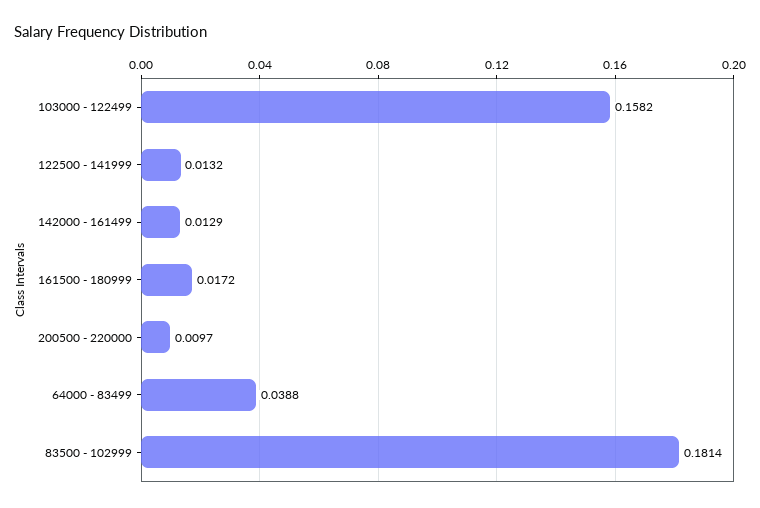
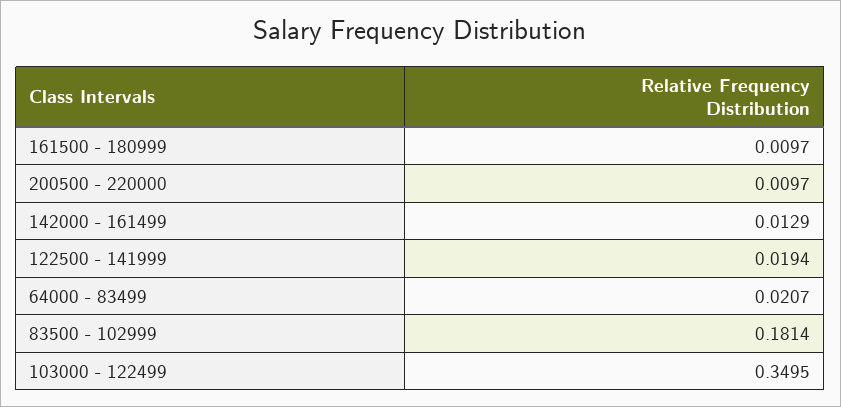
  {
-   "103000 - 122499": 0.1582,
+   "103000 - 122499": 0.3495,
-   "122500 - 141999": 0.0132,
+   "122500 - 141999": 0.0194,
    "142000 - 161499": 0.0129,
-   "161500 - 180999": 0.0172,
+   "161500 - 180999": 0.0097,
    "200500 - 220000": 0.0097,
-   "64000 - 83499": 0.0388,
+   "64000 - 83499": 0.0207,
    "83500 - 102999": 0.1814
  }

